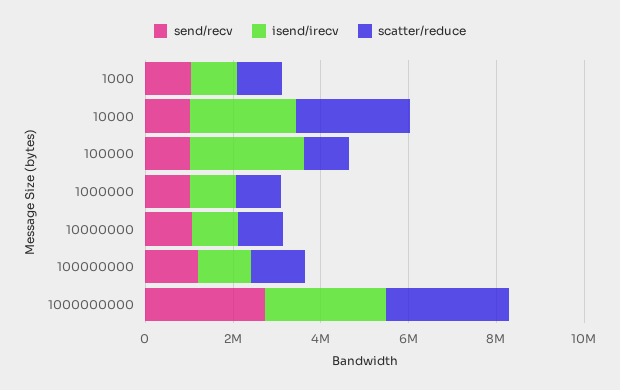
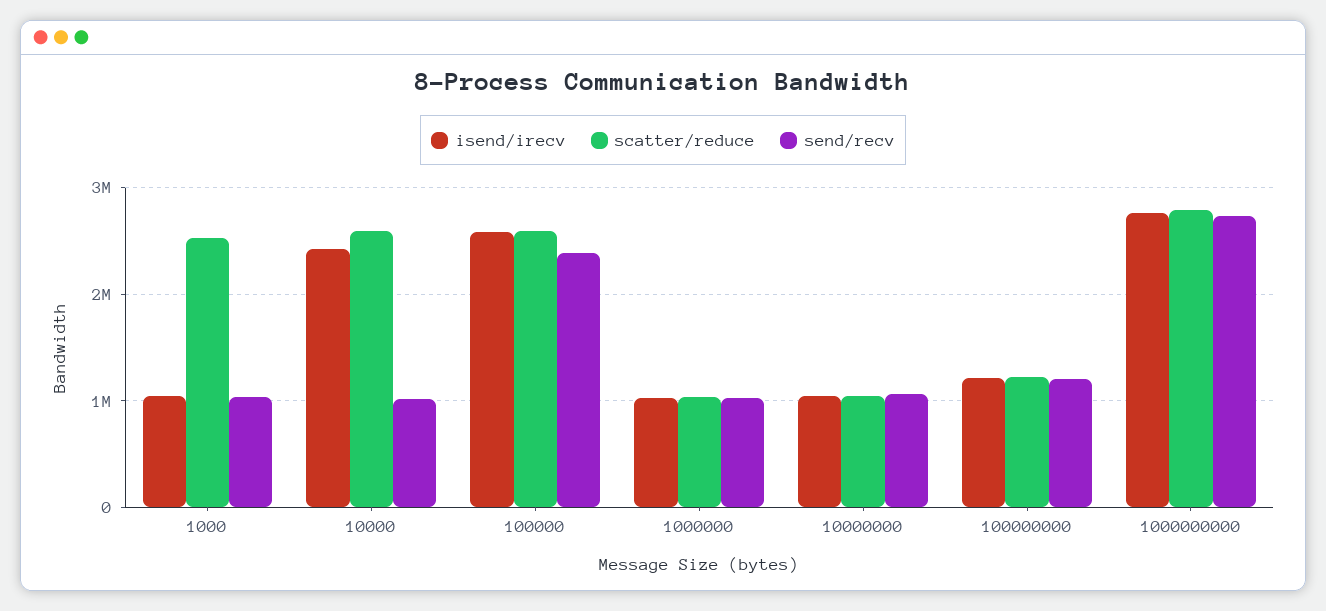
  {
    "send/recv": {
      "1000": 1000000,
      "10000": 1000000,
-     "100000": 1000000,
+     "100000": 2400000,
      "1000000": 1000000,
      "10000000": 1100000,
      "100000000": 1200000,
      "1000000000": 2700000
    },
    "isend/irecv": {
      "1000": 1000000,
      "10000": 2400000,
      "100000": 2600000,
      "1000000": 1000000,
      "10000000": 1000000,
      "100000000": 1200000,
      "1000000000": 2800000
    },
    "scatter/reduce": {
-     "1000": 1000000,
+     "1000": 2500000,
      "10000": 2600000,
-     "100000": 1000000,
+     "100000": 2600000,
      "1000000": 1000000,
      "10000000": 1000000,
      "100000000": 1200000,
      "1000000000": 2800000
    }
  }

